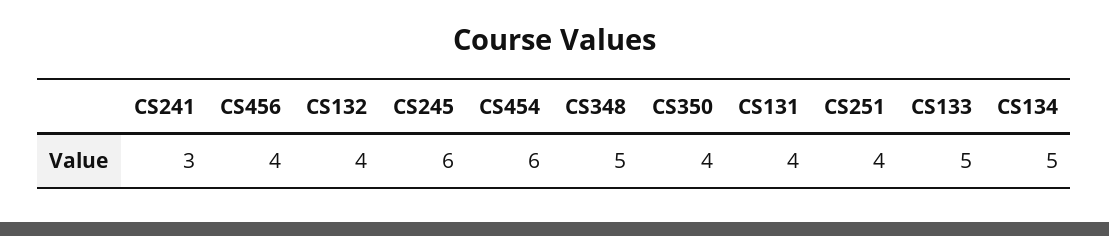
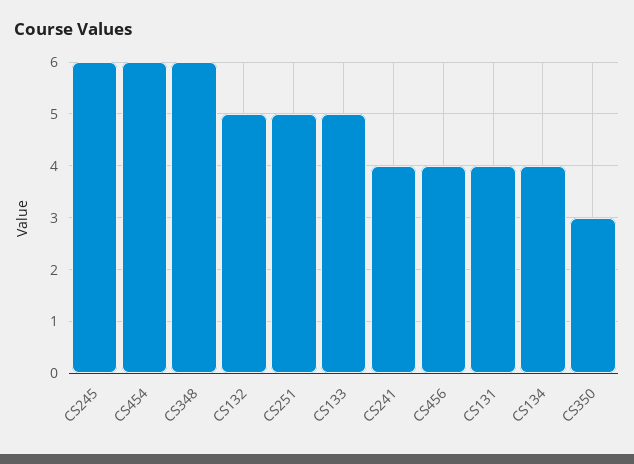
  {
-   "CS241": 3,
+   "CS241": 4,
    "CS456": 4,
-   "CS132": 4,
+   "CS132": 5,
    "CS245": 6,
    "CS454": 6,
-   "CS348": 5,
+   "CS348": 6,
-   "CS350": 4,
+   "CS350": 3,
    "CS131": 4,
-   "CS251": 4,
+   "CS251": 5,
    "CS133": 5,
-   "CS134": 5
+   "CS134": 4
  }

